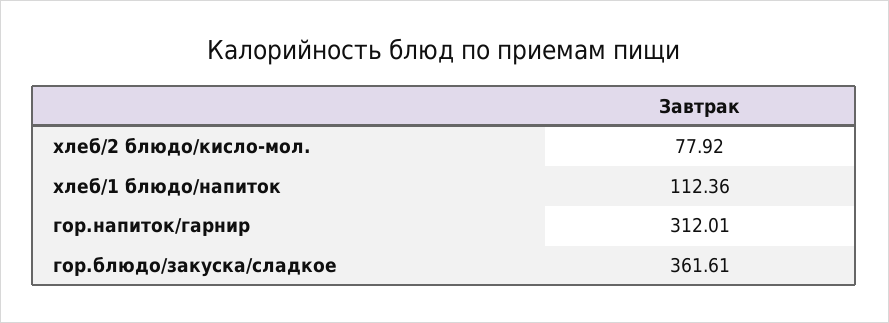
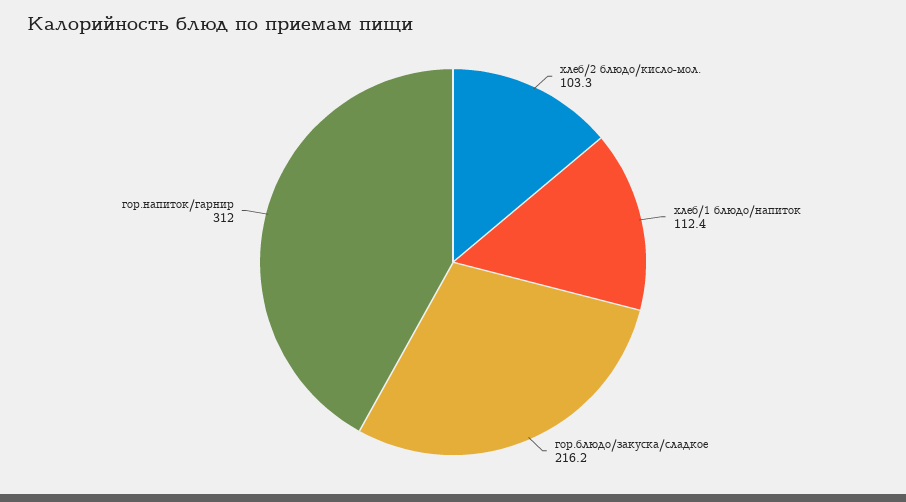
  {
-   "хлеб/2 блюдо/кисло-мол.": 77.92,
+   "хлеб/2 блюдо/кисло-мол.": 103.3,
    "хлеб/1 блюдо/напиток": 112.36,
    "гор.напиток/гарнир": 312.01,
-   "гор.блюдо/закуска/сладкое": 361.61
+   "гор.блюдо/закуска/сладкое": 216.2
  }

